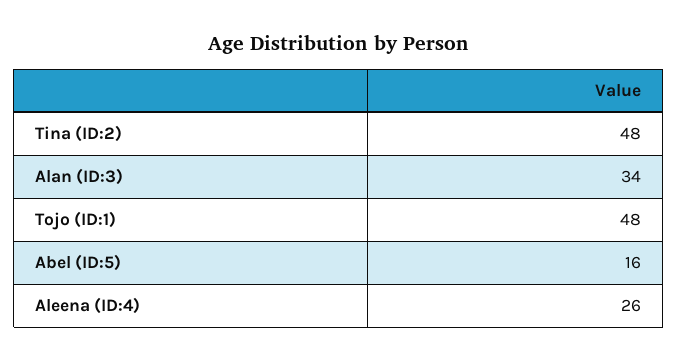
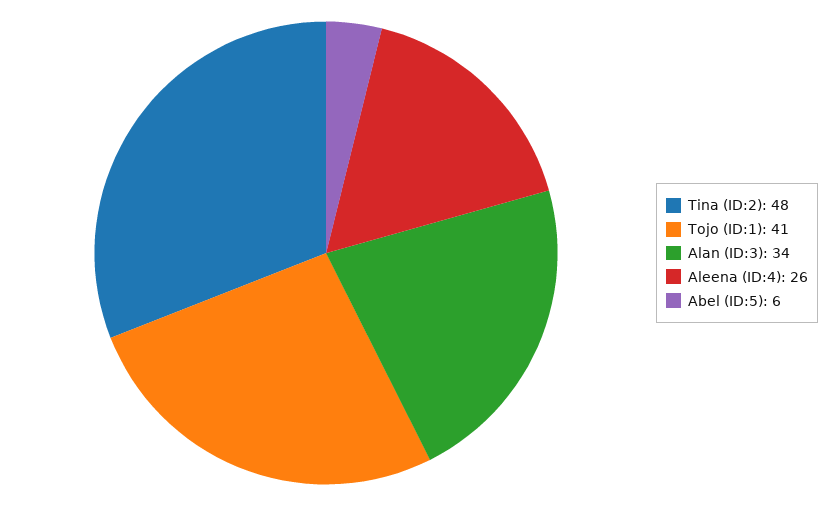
  {
    "Tina (ID:2)": 48,
    "Alan (ID:3)": 34,
-   "Tojo (ID:1)": 48,
+   "Tojo (ID:1)": 41,
-   "Abel (ID:5)": 16,
+   "Abel (ID:5)": 6,
    "Aleena (ID:4)": 26
  }

